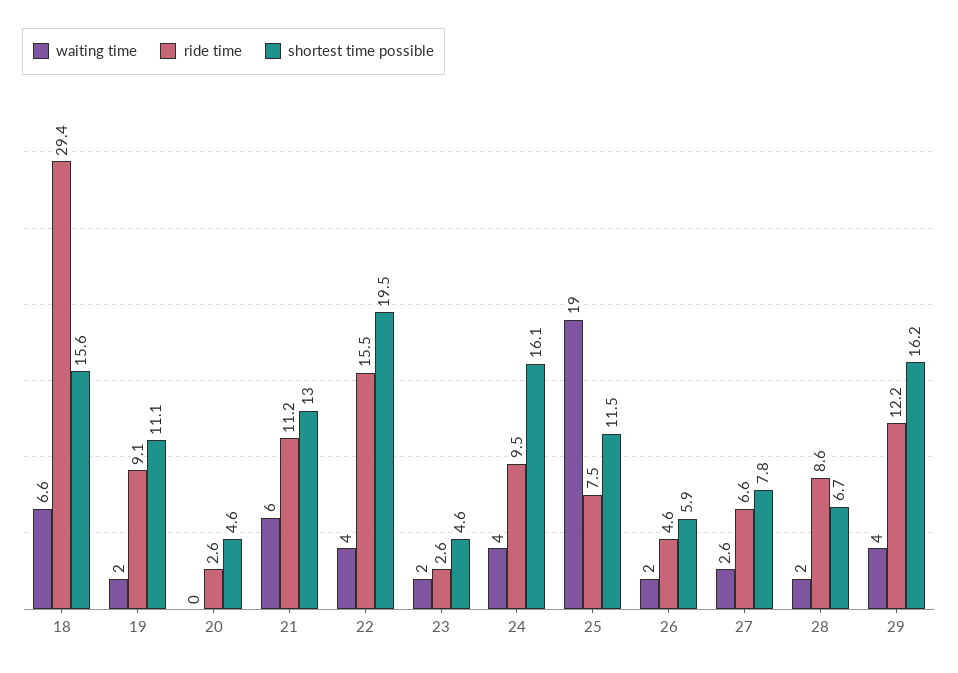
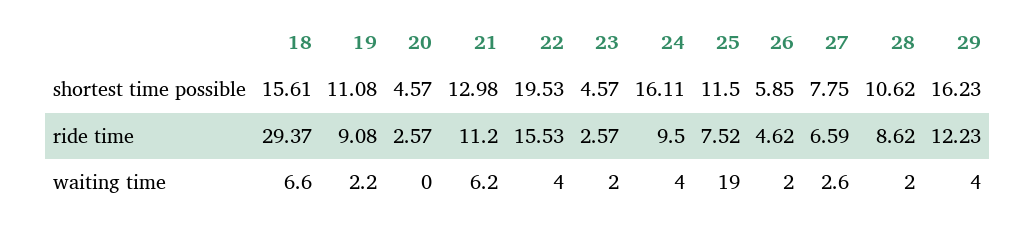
  {
    "waiting time": {
      "18": 6.6,
-     "19": 2,
+     "19": 2.2,
      "20": 0,
-     "21": 6,
+     "21": 6.2,
      "22": 4,
      "23": 2,
      "24": 4,
      "25": 19,
      "26": 2,
      "27": 2.6,
      "28": 2,
      "29": 4
    },
    "ride time": {
      "18": 29.37,
      "19": 9.08,
      "20": 2.57,
      "21": 11.2,
      "22": 15.53,
      "23": 2.57,
      "24": 9.5,
      "25": 7.52,
      "26": 4.62,
      "27": 6.59,
      "28": 8.62,
      "29": 12.23
    },
    "shortest time possible": {
      "18": 15.61,
      "19": 11.08,
      "20": 4.57,
      "21": 12.98,
      "22": 19.53,
      "23": 4.57,
      "24": 16.11,
      "25": 11.5,
      "26": 5.85,
      "27": 7.75,
-     "28": 6.7,
+     "28": 10.62,
      "29": 16.23
    }
  }

